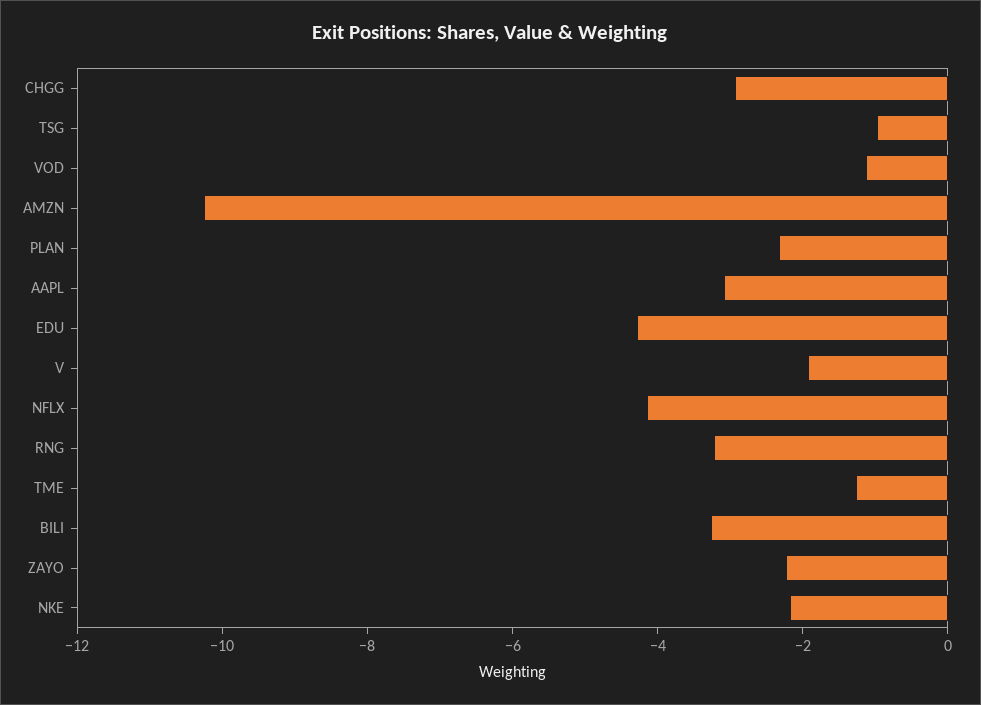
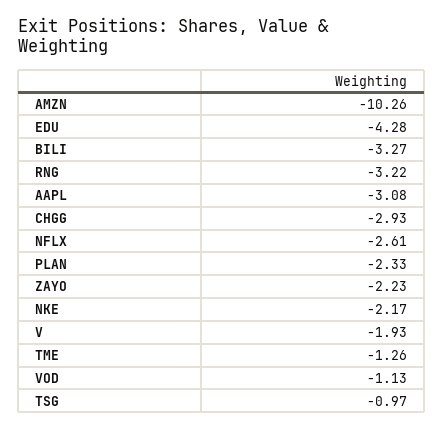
  {
    "CHGG": -2.93,
    "TSG": -0.97,
    "VOD": -1.13,
    "AMZN": -10.26,
    "PLAN": -2.33,
    "AAPL": -3.08,
    "EDU": -4.28,
    "V": -1.93,
-   "NFLX": -4,
+   "NFLX": -2.61,
    "RNG": -3.22,
    "TME": -1.26,
    "BILI": -3.27,
    "ZAYO": -2.23,
    "NKE": -2.17
  }

